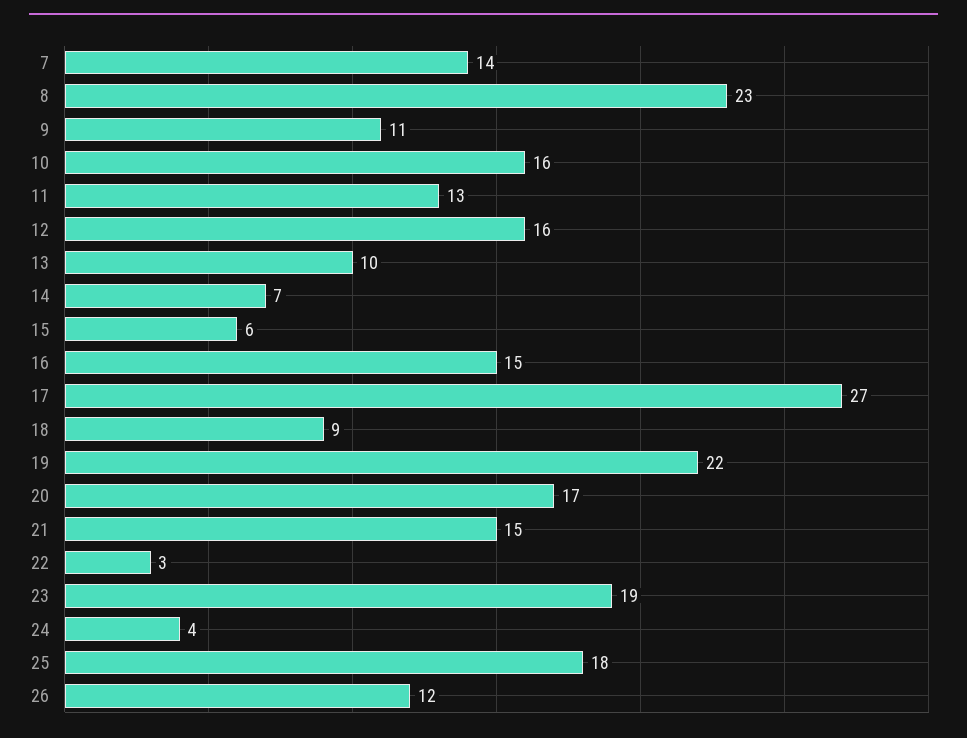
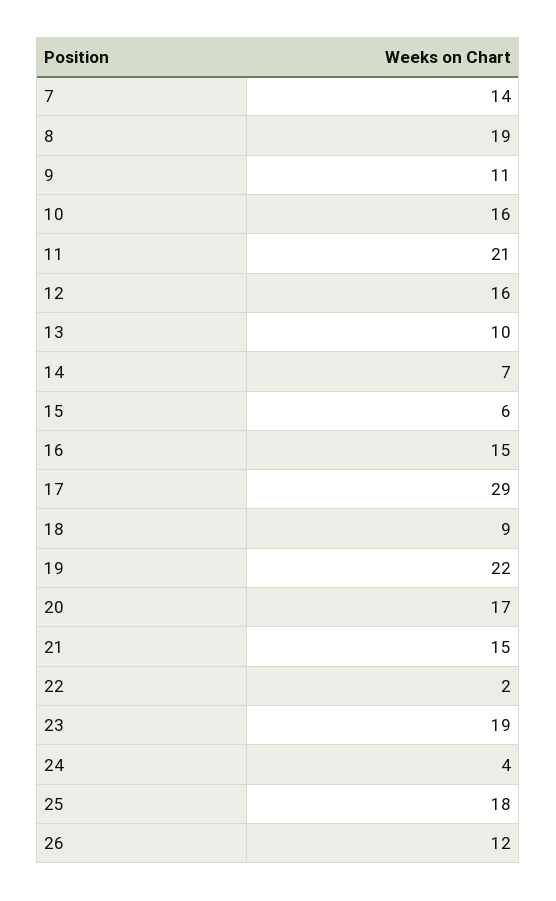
  {
    "7": 14,
-   "8": 23,
+   "8": 19,
    "9": 11,
    "10": 16,
-   "11": 13,
+   "11": 21,
    "12": 16,
    "13": 10,
    "14": 7,
    "15": 6,
    "16": 15,
-   "17": 27,
+   "17": 29,
    "18": 9,
    "19": 22,
    "20": 17,
    "21": 15,
-   "22": 3,
+   "22": 2,
    "23": 19,
    "24": 4,
    "25": 18,
    "26": 12
  }

